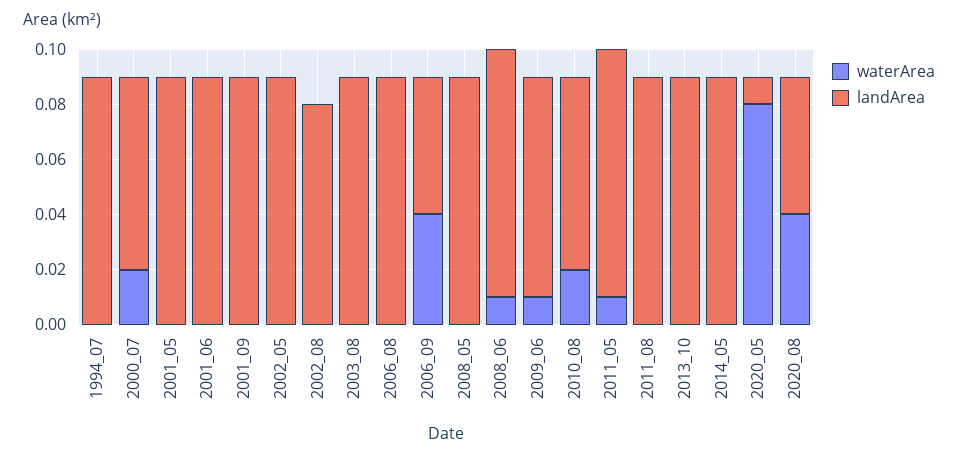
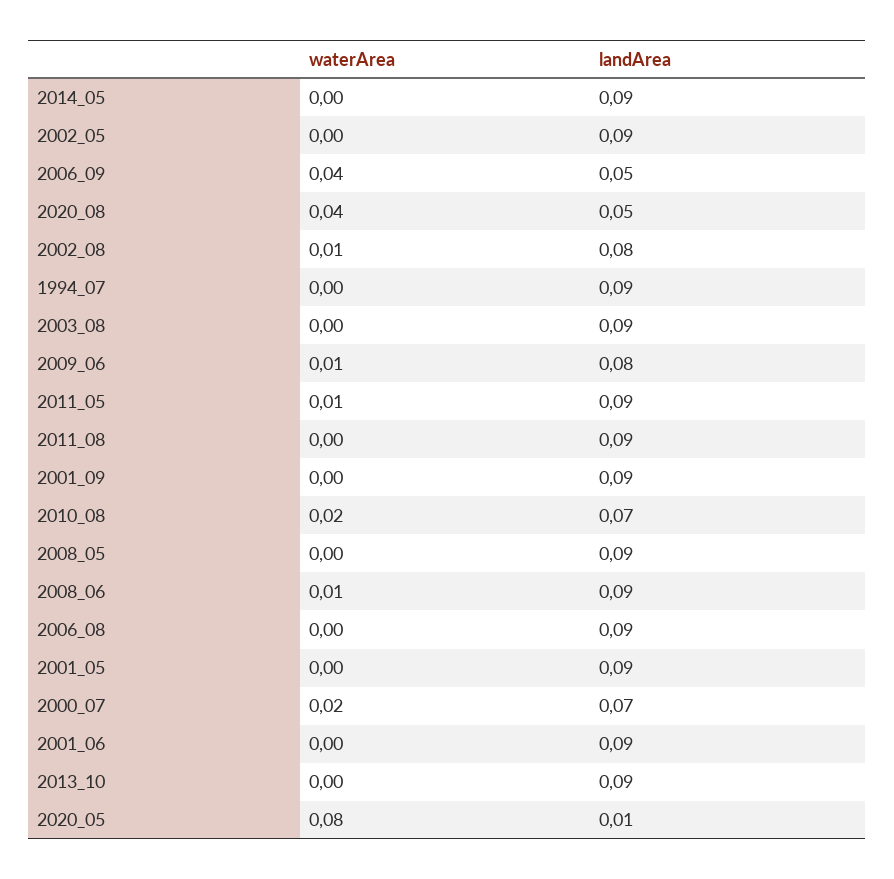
  {
    "waterArea": {
      "1994_07": 0,
      "2000_07": 0.02,
      "2001_05": 0,
      "2001_06": 0,
      "2001_09": 0,
      "2002_05": 0,
-     "2002_08": 0,
+     "2002_08": 0.01,
      "2003_08": 0,
      "2006_08": 0,
      "2006_09": 0.04,
      "2008_05": 0,
      "2008_06": 0.01,
      "2009_06": 0.01,
      "2010_08": 0.02,
      "2011_05": 0.01,
      "2011_08": 0,
      "2013_10": 0,
      "2014_05": 0,
      "2020_05": 0.08,
      "2020_08": 0.04
    },
    "landArea": {
      "1994_07": 0.09,
      "2000_07": 0.07,
      "2001_05": 0.09,
      "2001_06": 0.09,
      "2001_09": 0.09,
      "2002_05": 0.09,
      "2002_08": 0.08,
      "2003_08": 0.09,
      "2006_08": 0.09,
      "2006_09": 0.05,
      "2008_05": 0.09,
      "2008_06": 0.09,
      "2009_06": 0.08,
      "2010_08": 0.07,
      "2011_05": 0.09,
      "2011_08": 0.09,
      "2013_10": 0.09,
      "2014_05": 0.09,
      "2020_05": 0.01,
      "2020_08": 0.05
    }
  }

